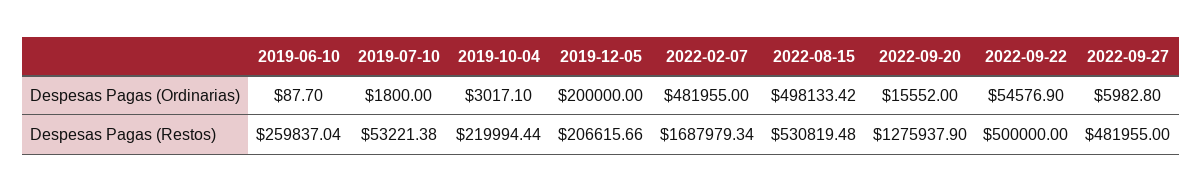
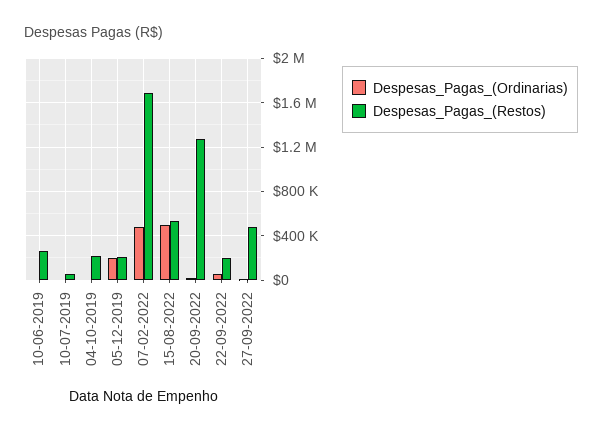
  {
    "Despesas Pagas (Ordinarias)": {
      "2019-06-10": 87.7,
      "2019-07-10": 1800,
      "2019-10-04": 3017.1,
      "2019-12-05": 200000,
      "2022-02-07": 481955,
      "2022-08-15": 498133.42,
      "2022-09-20": 15552,
      "2022-09-22": 54576.9,
      "2022-09-27": 5982.8
    },
    "Despesas Pagas (Restos)": {
      "2019-06-10": 259837.04,
      "2019-07-10": 53221.38,
      "2019-10-04": 219994.44,
      "2019-12-05": 206615.66,
      "2022-02-07": 1687979.34,
      "2022-08-15": 530819.48,
      "2022-09-20": 1275937.9,
-     "2022-09-22": 500000,
+     "2022-09-22": 200000,
      "2022-09-27": 481955
    }
  }

